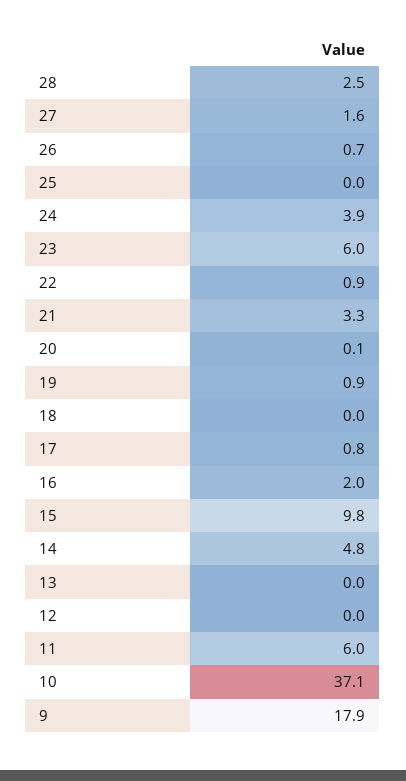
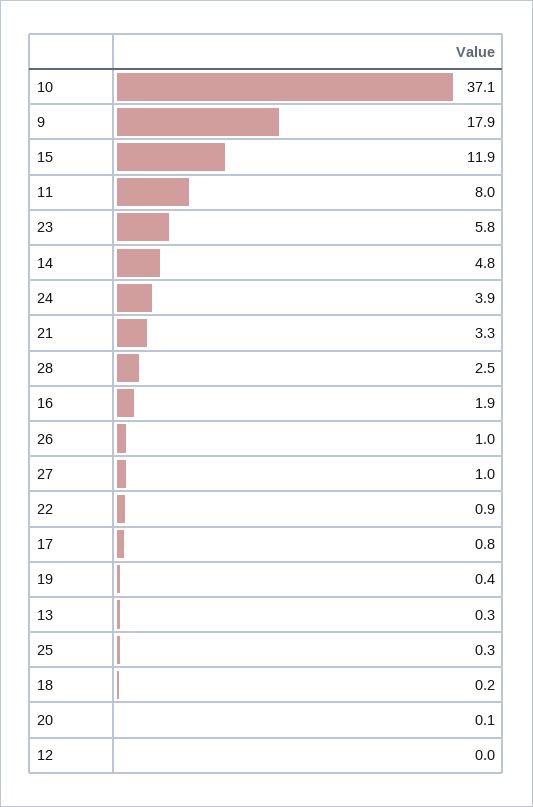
  {
    "28": 2.5,
-   "27": 1.6,
+   "27": 1,
-   "26": 0.7,
+   "26": 1,
-   "25": 0,
+   "25": 0.3,
    "24": 3.9,
-   "23": 6,
+   "23": 5.8,
    "22": 0.9,
    "21": 3.3,
    "20": 0.1,
-   "19": 0.9,
+   "19": 0.4,
-   "18": 0,
+   "18": 0.2,
    "17": 0.8,
-   "16": 2,
+   "16": 1.9,
-   "15": 9.8,
+   "15": 11.9,
    "14": 4.8,
-   "13": 0,
+   "13": 0.3,
    "12": 0,
-   "11": 6,
+   "11": 8,
    "10": 37.1,
    "9": 17.9
  }

